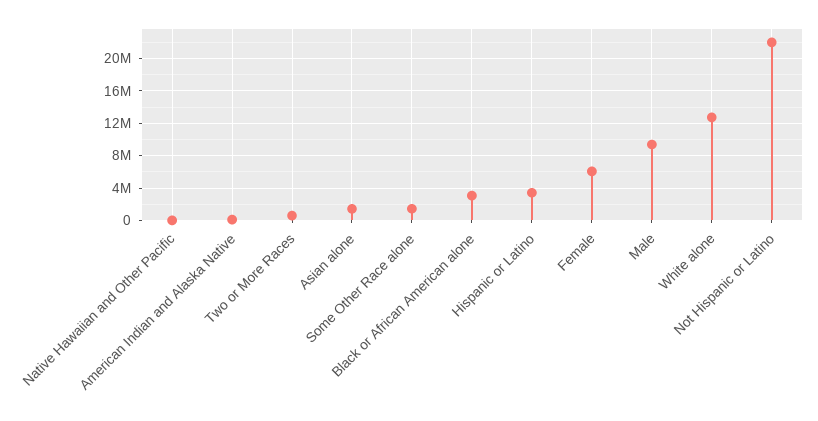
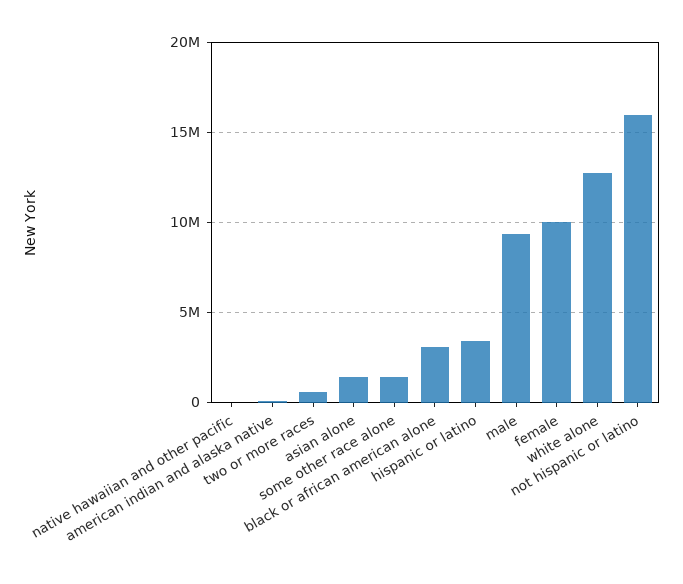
  {
    "Native Hawaiian and Other Pacific": 0,
    "American Indian and Alaska Native": 0,
    "Two or More Races": 500000,
    "Asian alone": 1500000,
    "Some Other Race alone": 1500000,
    "Black or African American alone": 3000000,
    "Hispanic or Latino": 3500000,
-   "Female": 6000000,
+   "Female": 10000000,
    "Male": 9500000,
    "White alone": 12500000,
-   "Not Hispanic or Latino": 22000000
+   "Not Hispanic or Latino": 16000000
  }

